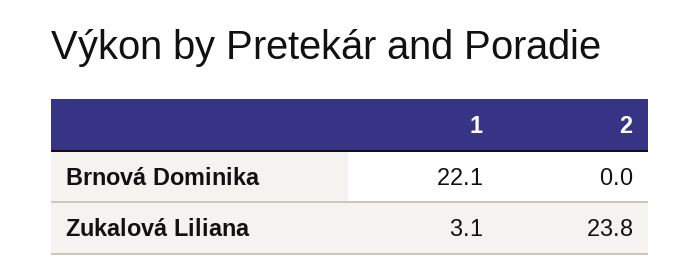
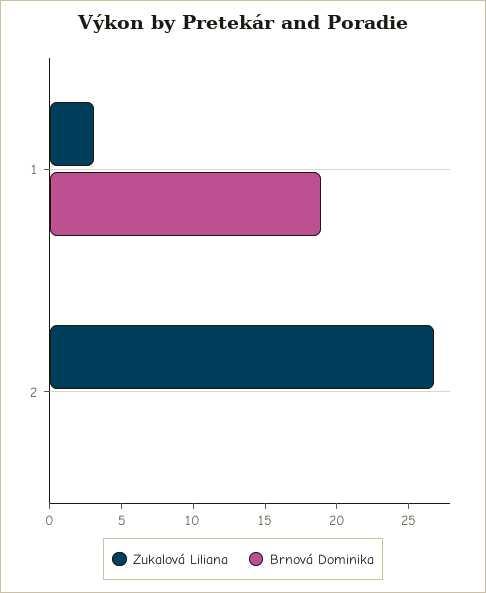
  {
    "Brnová Dominika": {
-     "1": 22.1,
+     "1": 19,
      "2": 0
    },
    "Zukalová Liliana": {
      "1": 3.1,
-     "2": 23.8
+     "2": 27
    }
  }

